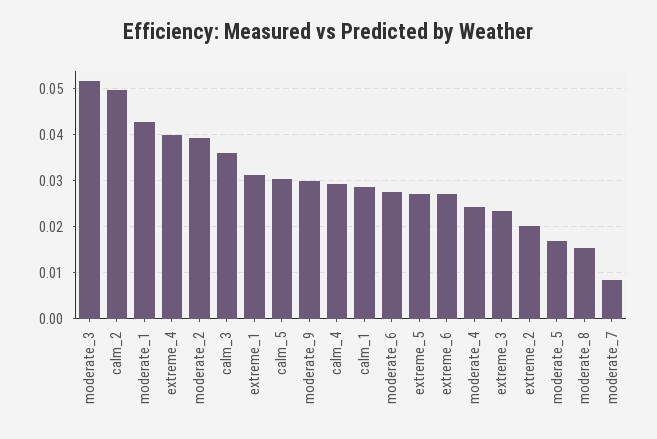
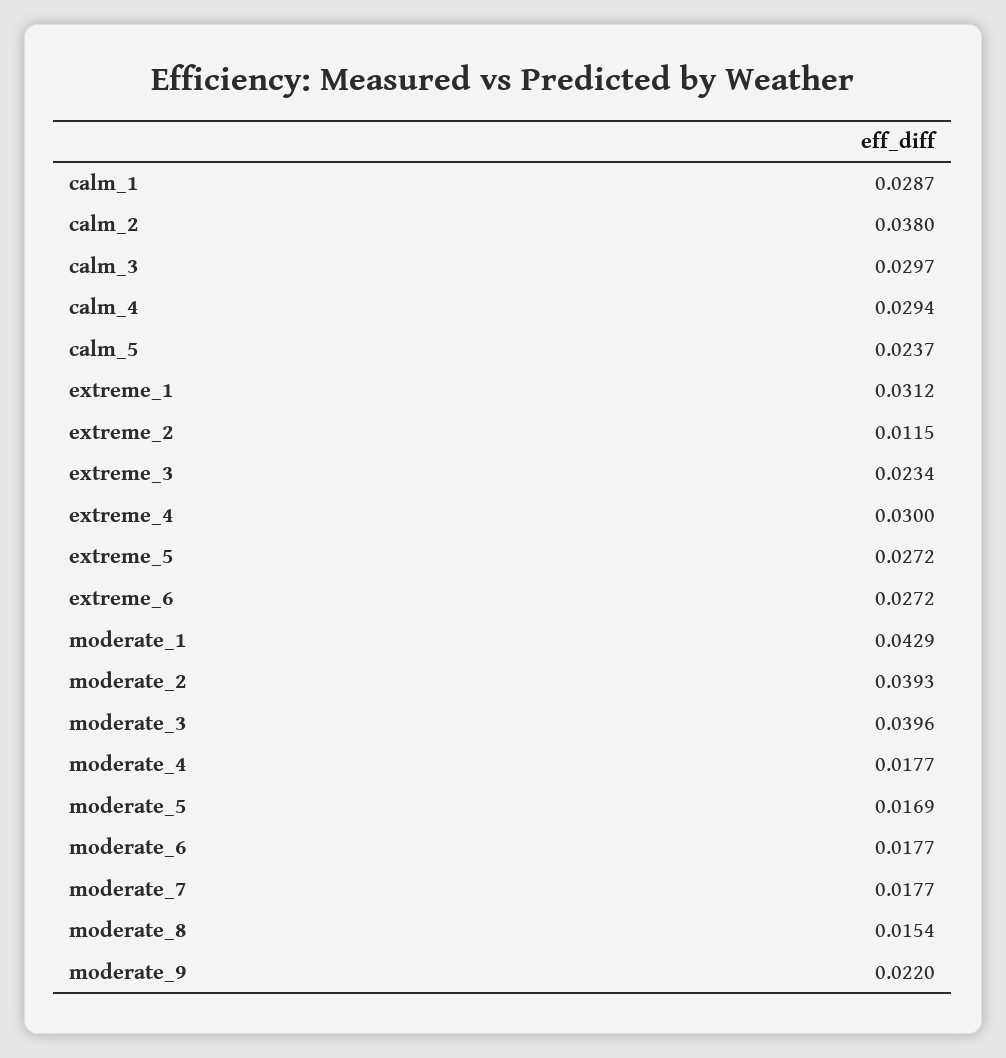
  {
-   "moderate_3": 0.052,
+   "moderate_3": 0.0396,
-   "calm_2": 0.05,
+   "calm_2": 0.038,
    "moderate_1": 0.0429,
-   "extreme_4": 0.04,
+   "extreme_4": 0.03,
    "moderate_2": 0.0393,
-   "calm_3": 0.036,
+   "calm_3": 0.0297,
    "extreme_1": 0.0312,
-   "calm_5": 0.03,
+   "calm_5": 0.0237,
-   "moderate_9": 0.03,
+   "moderate_9": 0.022,
    "calm_4": 0.0294,
    "calm_1": 0.0287,
-   "moderate_6": 0.028,
+   "moderate_6": 0.0177,
    "extreme_5": 0.0272,
    "extreme_6": 0.0272,
-   "moderate_4": 0.024,
+   "moderate_4": 0.0177,
    "extreme_3": 0.0234,
-   "extreme_2": 0.02,
+   "extreme_2": 0.0115,
    "moderate_5": 0.0169,
    "moderate_8": 0.0154,
-   "moderate_7": 0.008
+   "moderate_7": 0.0177
  }

